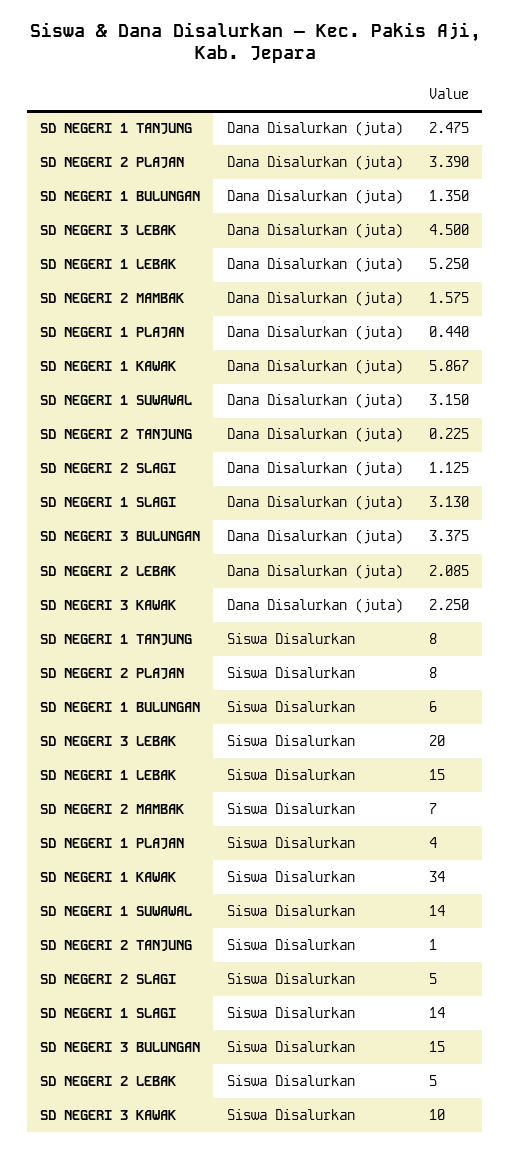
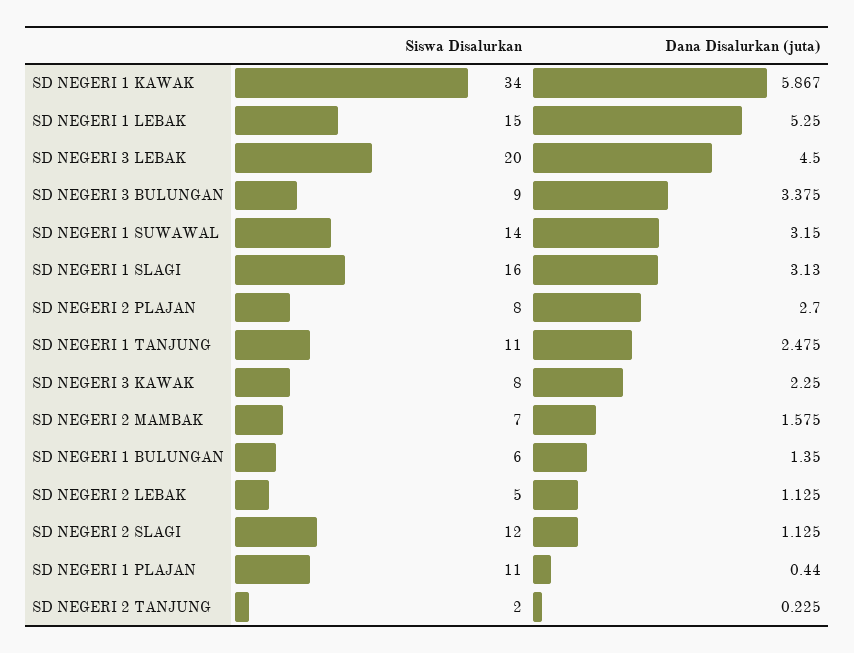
  {
    "SD NEGERI 1 TANJUNG": {
      "Dana Disalurkan (juta)": 2.475,
-     "Siswa Disalurkan": 8
+     "Siswa Disalurkan": 11
    },
    "SD NEGERI 2 PLAJAN": {
-     "Dana Disalurkan (juta)": 3.39,
+     "Dana Disalurkan (juta)": 2.7,
      "Siswa Disalurkan": 8
    },
    "SD NEGERI 1 BULUNGAN": {
      "Dana Disalurkan (juta)": 1.35,
      "Siswa Disalurkan": 6
    },
    "SD NEGERI 3 LEBAK": {
      "Dana Disalurkan (juta)": 4.5,
      "Siswa Disalurkan": 20
    },
    "SD NEGERI 1 LEBAK": {
      "Dana Disalurkan (juta)": 5.25,
      "Siswa Disalurkan": 15
    },
    "SD NEGERI 2 MAMBAK": {
      "Dana Disalurkan (juta)": 1.575,
      "Siswa Disalurkan": 7
    },
    "SD NEGERI 1 PLAJAN": {
      "Dana Disalurkan (juta)": 0.44,
-     "Siswa Disalurkan": 4
+     "Siswa Disalurkan": 11
    },
    "SD NEGERI 1 KAWAK": {
      "Dana Disalurkan (juta)": 5.867,
      "Siswa Disalurkan": 34
    },
    "SD NEGERI 1 SUWAWAL": {
      "Dana Disalurkan (juta)": 3.15,
      "Siswa Disalurkan": 14
    },
    "SD NEGERI 2 TANJUNG": {
      "Dana Disalurkan (juta)": 0.225,
-     "Siswa Disalurkan": 1
+     "Siswa Disalurkan": 2
    },
    "SD NEGERI 2 SLAGI": {
      "Dana Disalurkan (juta)": 1.125,
-     "Siswa Disalurkan": 5
+     "Siswa Disalurkan": 12
    },
    "SD NEGERI 1 SLAGI": {
      "Dana Disalurkan (juta)": 3.13,
-     "Siswa Disalurkan": 14
+     "Siswa Disalurkan": 16
    },
    "SD NEGERI 3 BULUNGAN": {
      "Dana Disalurkan (juta)": 3.375,
-     "Siswa Disalurkan": 15
+     "Siswa Disalurkan": 9
    },
    "SD NEGERI 2 LEBAK": {
-     "Dana Disalurkan (juta)": 2.085,
+     "Dana Disalurkan (juta)": 1.125,
      "Siswa Disalurkan": 5
    },
    "SD NEGERI 3 KAWAK": {
      "Dana Disalurkan (juta)": 2.25,
-     "Siswa Disalurkan": 10
+     "Siswa Disalurkan": 8
    }
  }

